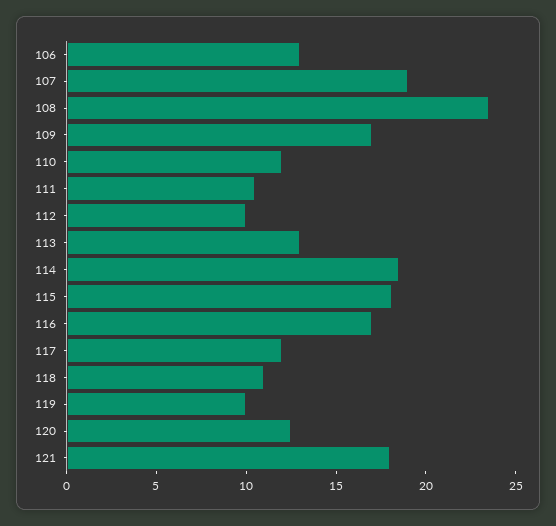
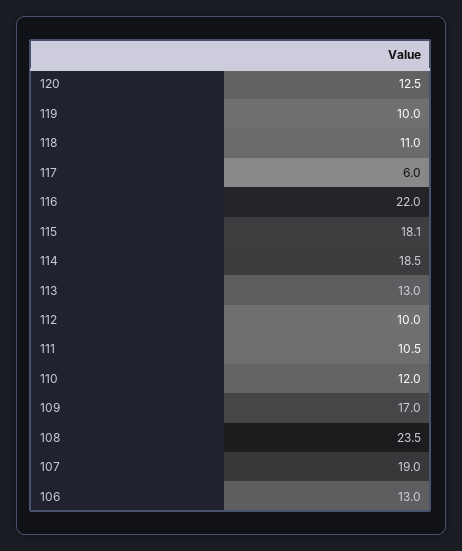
  {
    "106": 13,
    "107": 19,
    "108": 23.5,
    "109": 17,
    "110": 12,
    "111": 10.5,
    "112": 10,
    "113": 13,
    "114": 18.5,
    "115": 18.1,
-   "116": 17,
+   "116": 22,
-   "117": 12,
+   "117": 6,
    "118": 11,
    "119": 10,
-   "120": 12.5,
+   "120": 12.5
-   "121": 18
  }

